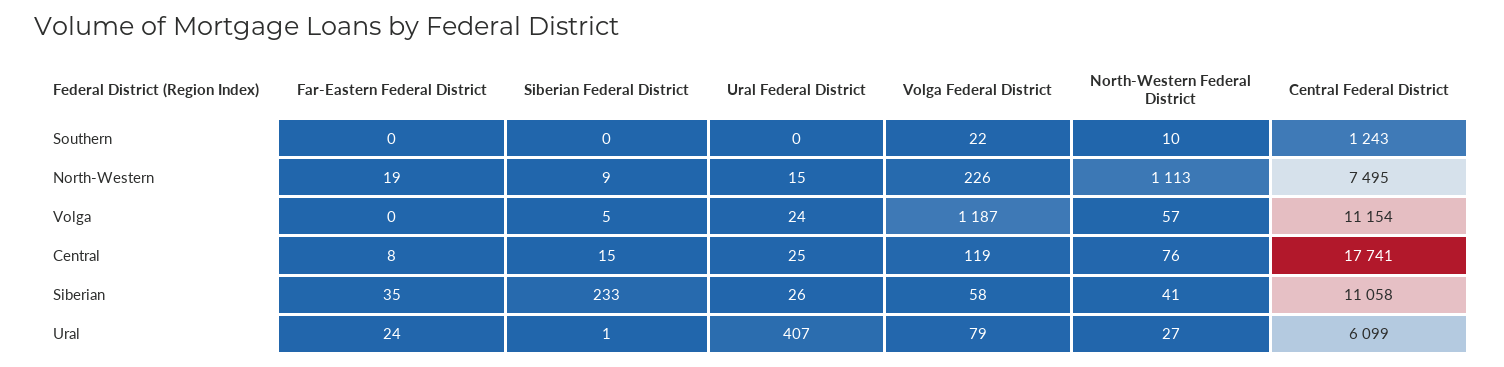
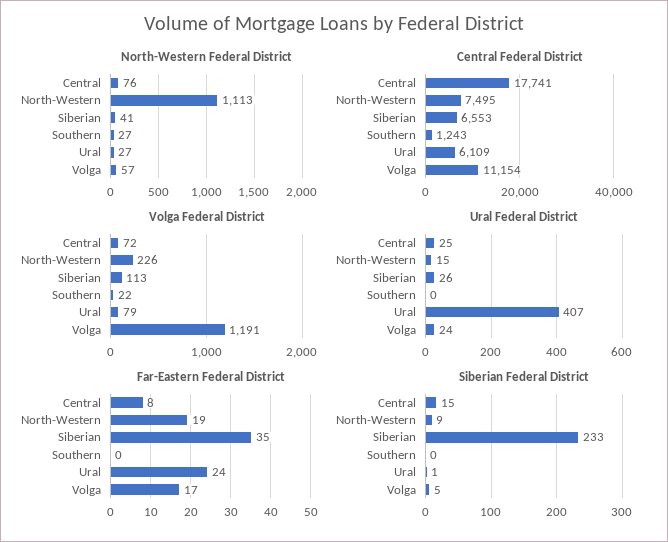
  {
    "Far-Eastern Federal District": {
      "Southern": 0,
      "North-Western": 19,
-     "Volga": 0,
+     "Volga": 17,
      "Central": 8,
      "Siberian": 35,
      "Ural": 24
    },
    "Siberian Federal District": {
      "Southern": 0,
      "North-Western": 9,
      "Volga": 5,
      "Central": 15,
      "Siberian": 233,
      "Ural": 1
    },
    "Ural Federal District": {
      "Southern": 0,
      "North-Western": 15,
      "Volga": 24,
      "Central": 25,
      "Siberian": 26,
      "Ural": 407
    },
    "Volga Federal District": {
      "Southern": 22,
      "North-Western": 226,
-     "Volga": 1187,
+     "Volga": 1191,
-     "Central": 119,
+     "Central": 72,
-     "Siberian": 58,
+     "Siberian": 113,
      "Ural": 79
    },
    "North-Western Federal District": {
-     "Southern": 10,
+     "Southern": 27,
      "North-Western": 1113,
      "Volga": 57,
      "Central": 76,
      "Siberian": 41,
      "Ural": 27
    },
    "Central Federal District": {
      "Southern": 1243,
      "North-Western": 7495,
      "Volga": 11154,
      "Central": 17741,
-     "Siberian": 11058,
+     "Siberian": 6553,
-     "Ural": 6099
+     "Ural": 6109
    }
  }

